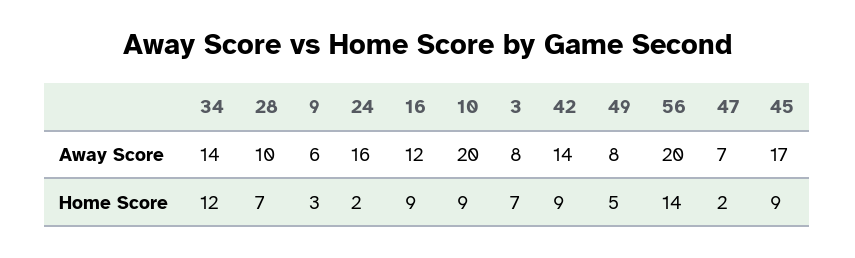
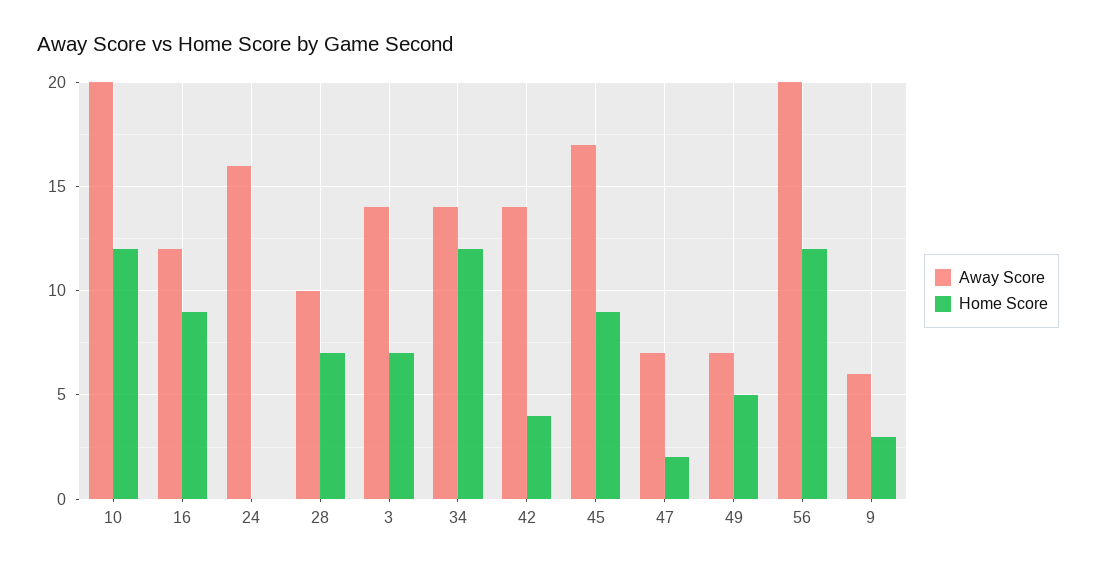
  {
    "Away Score": {
      "34": 14,
      "28": 10,
      "9": 6,
      "24": 16,
      "16": 12,
      "10": 20,
-     "3": 8,
+     "3": 14,
      "42": 14,
-     "49": 8,
+     "49": 7,
      "56": 20,
      "47": 7,
      "45": 17
    },
    "Home Score": {
      "34": 12,
      "28": 7,
      "9": 3,
-     "24": 2,
+     "24": 0,
      "16": 9,
-     "10": 9,
+     "10": 12,
      "3": 7,
-     "42": 9,
+     "42": 4,
      "49": 5,
-     "56": 14,
+     "56": 12,
      "47": 2,
      "45": 9
    }
  }

